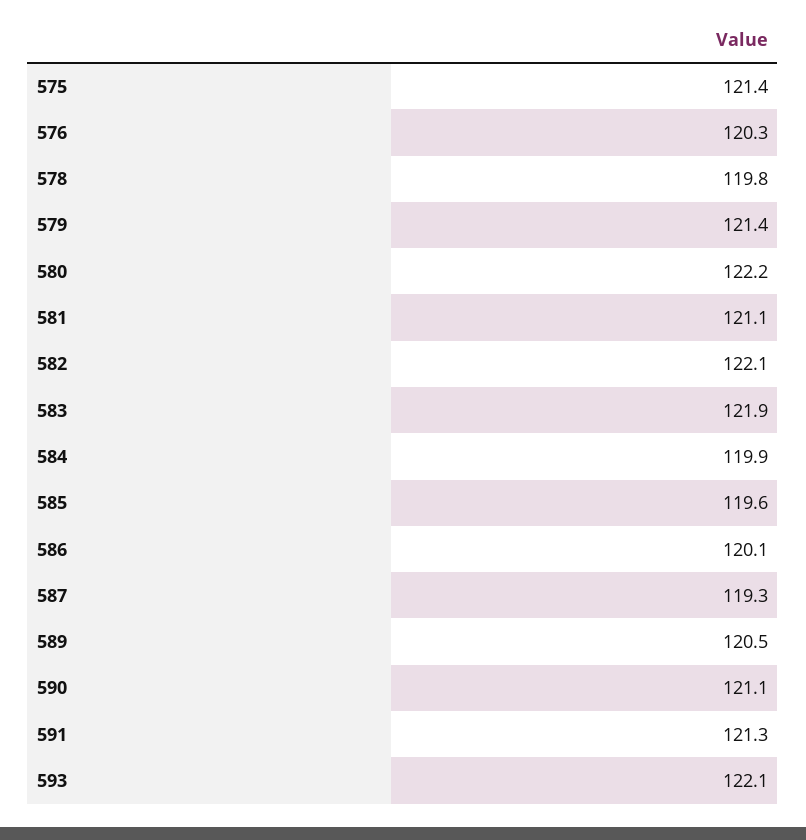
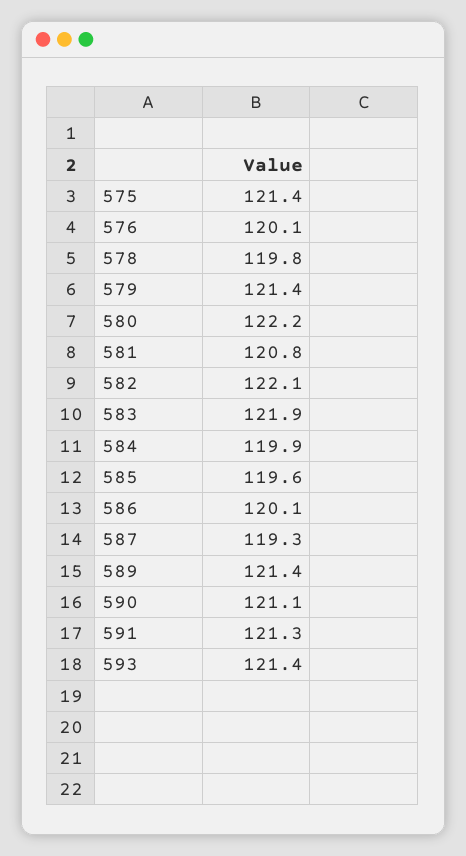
  {
    "575": 121.4,
-   "576": 120.3,
+   "576": 120.1,
    "578": 119.8,
    "579": 121.4,
    "580": 122.2,
-   "581": 121.1,
+   "581": 120.8,
    "582": 122.1,
    "583": 121.9,
    "584": 119.9,
    "585": 119.6,
    "586": 120.1,
    "587": 119.3,
-   "589": 120.5,
+   "589": 121.4,
    "590": 121.1,
    "591": 121.3,
-   "593": 122.1
+   "593": 121.4
  }

